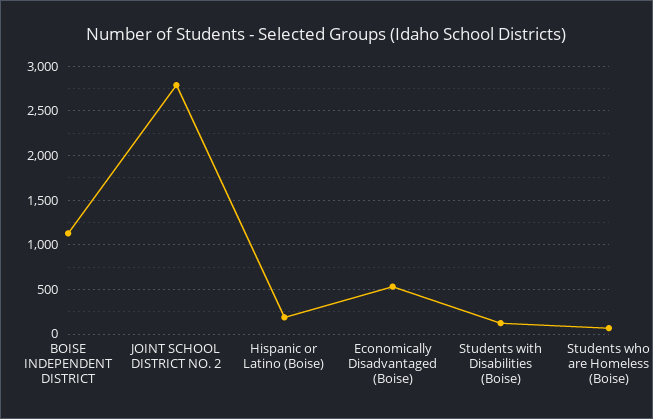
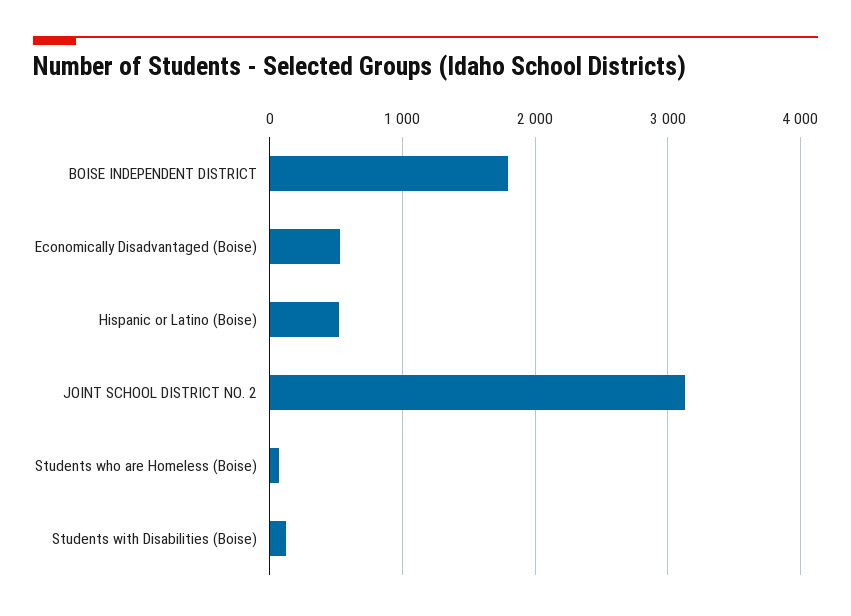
  {
-   "BOISE INDEPENDENT DISTRICT": 1100,
+   "BOISE INDEPENDENT DISTRICT": 1800,
-   "JOINT SCHOOL DISTRICT NO. 2": 2800,
+   "JOINT SCHOOL DISTRICT NO. 2": 3100,
-   "Hispanic or Latino (Boise)": 200,
+   "Hispanic or Latino (Boise)": 500,
    "Economically Disadvantaged (Boise)": 500,
    "Students with Disabilities (Boise)": 100,
    "Students who are Homeless (Boise)": 100
  }

